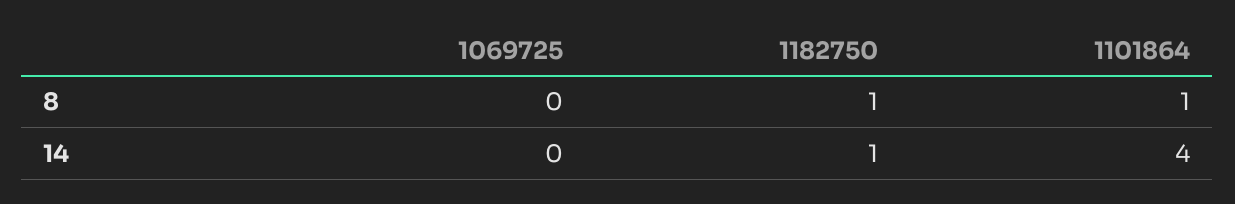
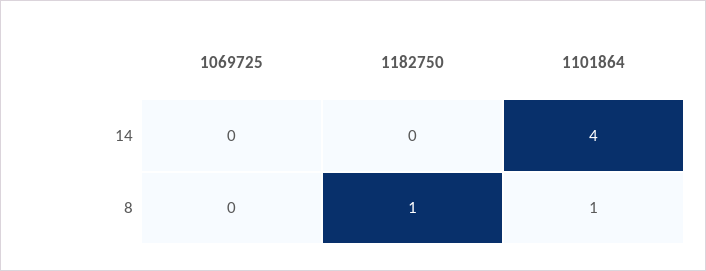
  {
    "1069725": {
      "8": 0,
      "14": 0
    },
    "1182750": {
      "8": 1,
-     "14": 1
+     "14": 0
    },
    "1101864": {
      "8": 1,
      "14": 4
    }
  }

